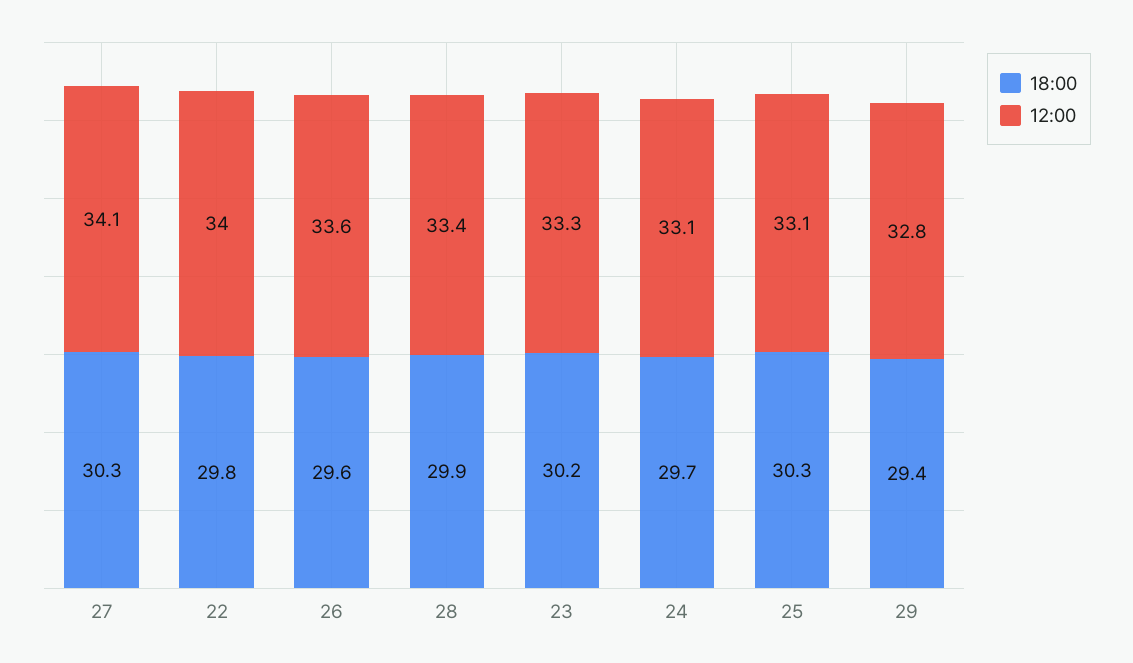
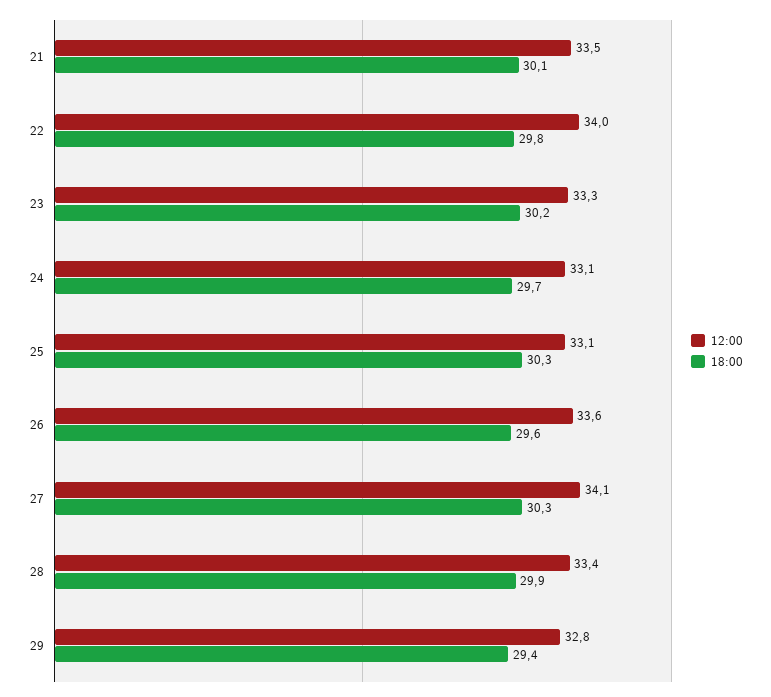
  {
    "18:00": {
      "27": 30.3,
      "22": 29.8,
      "26": 29.6,
      "28": 29.9,
      "23": 30.2,
      "24": 29.7,
      "25": 30.3,
-     "29": 29.4
+     "29": 29.4,
+     "21": 30.1
    },
    "12:00": {
      "27": 34.1,
      "22": 34,
      "26": 33.6,
      "28": 33.4,
      "23": 33.3,
      "24": 33.1,
      "25": 33.1,
-     "29": 32.8
+     "29": 32.8,
+     "21": 33.5
    }
  }

